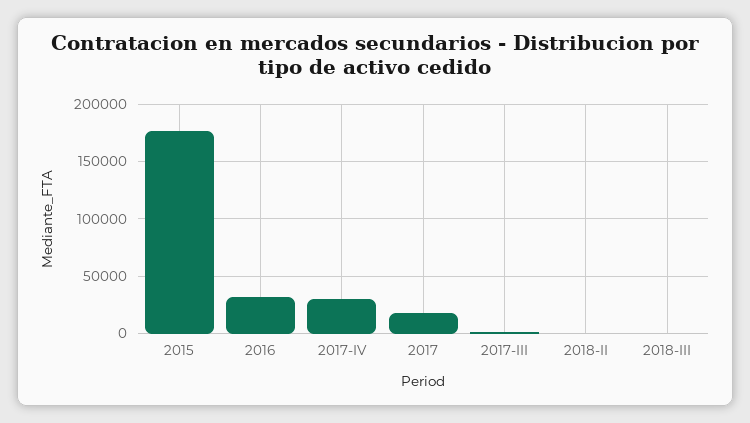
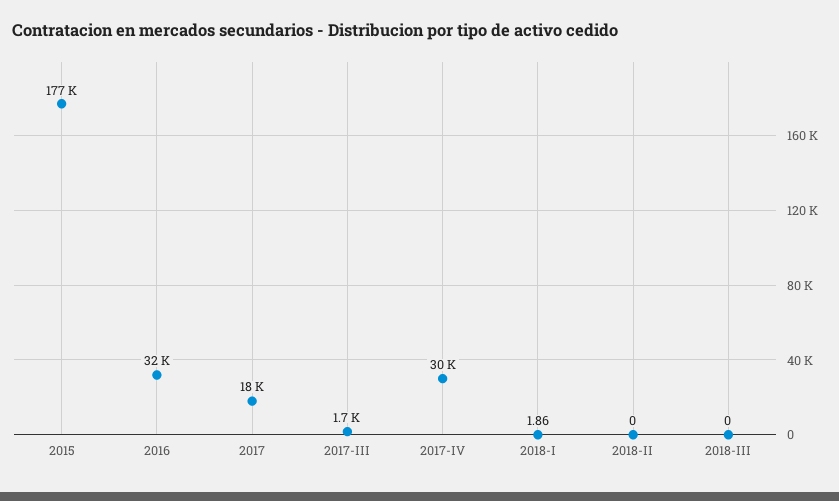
  {
    "2015": 177000,
    "2016": 32000,
    "2017-IV": 30000,
    "2017": 18000,
    "2017-III": 1700,
    "2018-II": 0,
-   "2018-III": 0
+   "2018-III": 0,
+   "2018-I": 1.86
  }

